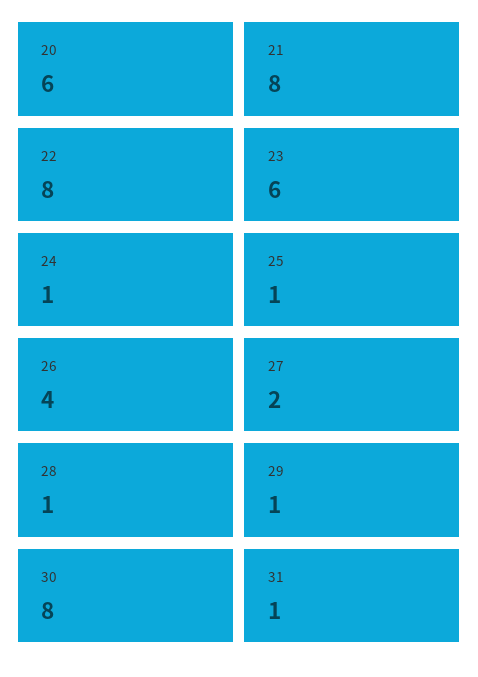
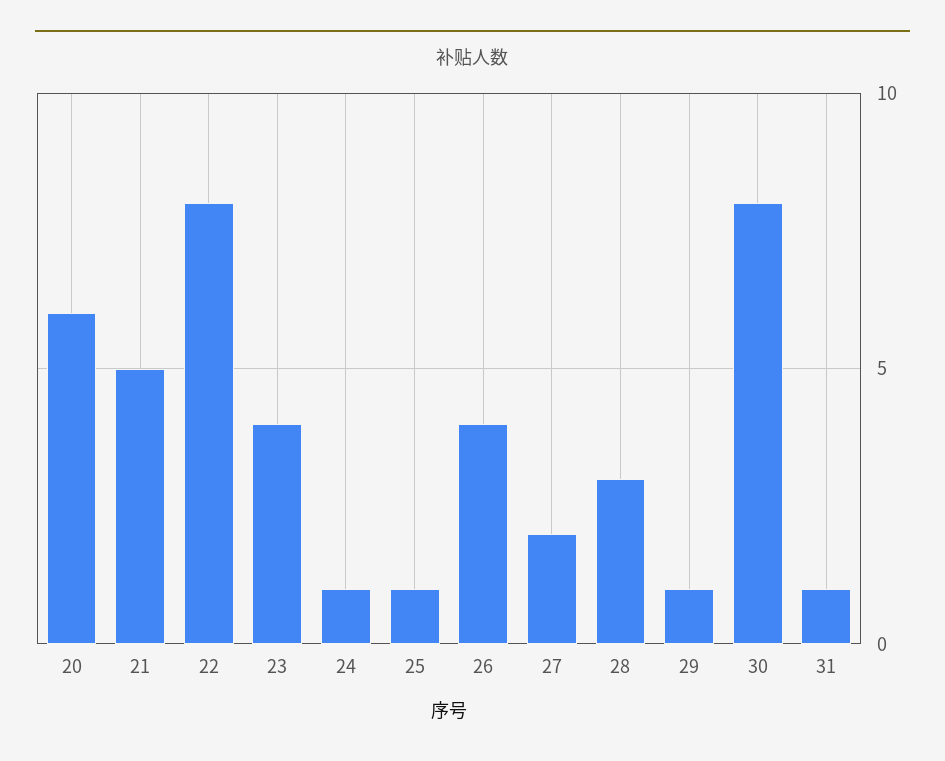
  {
    "20": 6,
-   "21": 8,
+   "21": 5,
    "22": 8,
-   "23": 6,
+   "23": 4,
    "24": 1,
    "25": 1,
    "26": 4,
    "27": 2,
-   "28": 1,
+   "28": 3,
    "29": 1,
    "30": 8,
    "31": 1
  }

